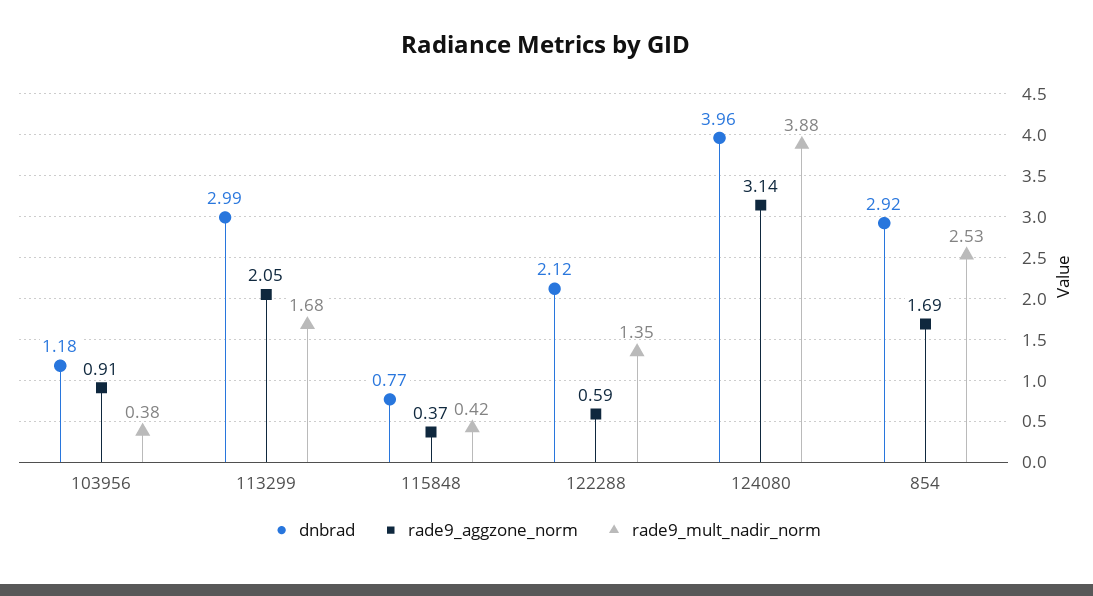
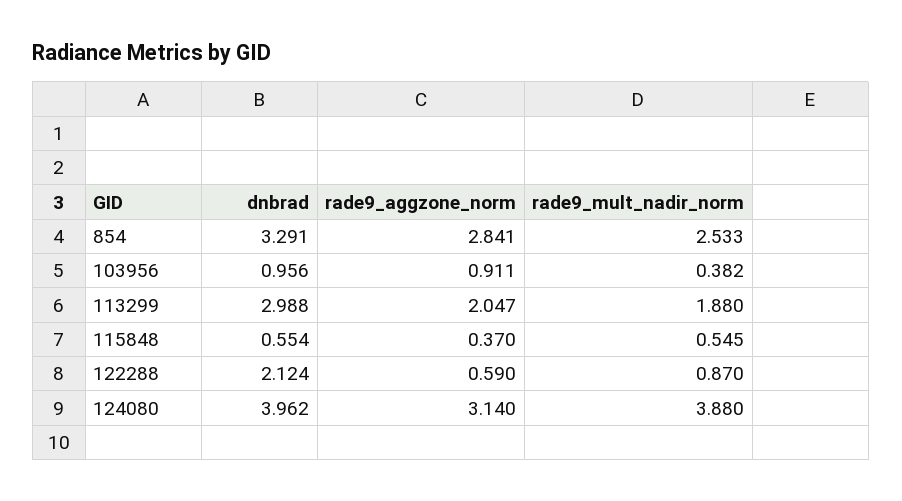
  {
    "dnbrad": {
-     "103956": 1.18,
+     "103956": 0.956,
      "113299": 2.988,
-     "115848": 0.77,
+     "115848": 0.554,
      "122288": 2.124,
      "124080": 3.962,
-     "854": 2.92
+     "854": 3.291
    },
    "rade9_aggzone_norm": {
      "103956": 0.911,
      "113299": 2.047,
      "115848": 0.37,
      "122288": 0.59,
      "124080": 3.14,
-     "854": 1.69
+     "854": 2.841
    },
    "rade9_mult_nadir_norm": {
      "103956": 0.382,
-     "113299": 1.68,
+     "113299": 1.88,
-     "115848": 0.42,
+     "115848": 0.545,
-     "122288": 1.35,
+     "122288": 0.87,
      "124080": 3.88,
      "854": 2.533
    }
  }

